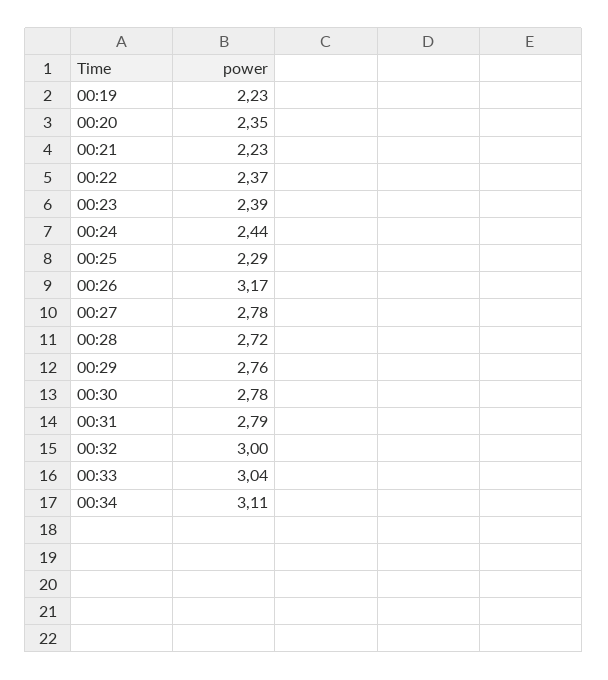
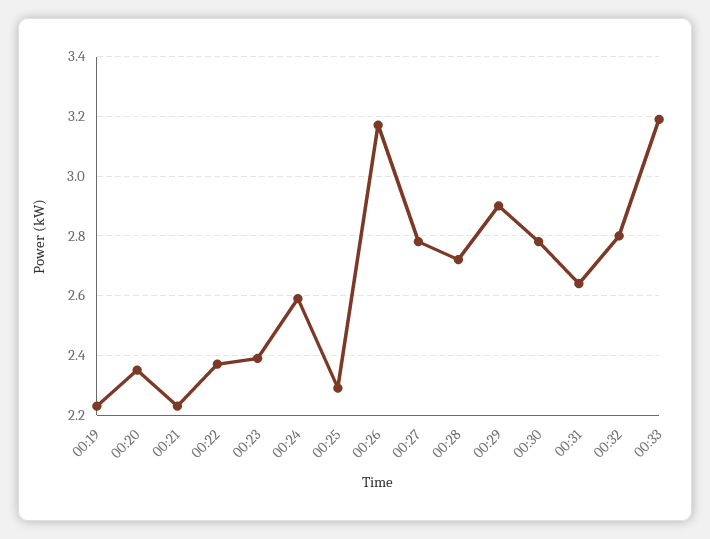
  {
    "00:19": 2.23,
    "00:20": 2.35,
    "00:21": 2.23,
    "00:22": 2.37,
    "00:23": 2.39,
-   "00:24": 2.44,
+   "00:24": 2.6,
    "00:25": 2.29,
    "00:26": 3.17,
    "00:27": 2.78,
    "00:28": 2.72,
-   "00:29": 2.76,
+   "00:29": 2.9,
    "00:30": 2.78,
-   "00:31": 2.79,
+   "00:31": 2.65,
-   "00:32": 3,
+   "00:32": 2.8,
-   "00:33": 3.04,
+   "00:33": 3.2
-   "00:34": 3.11
  }

